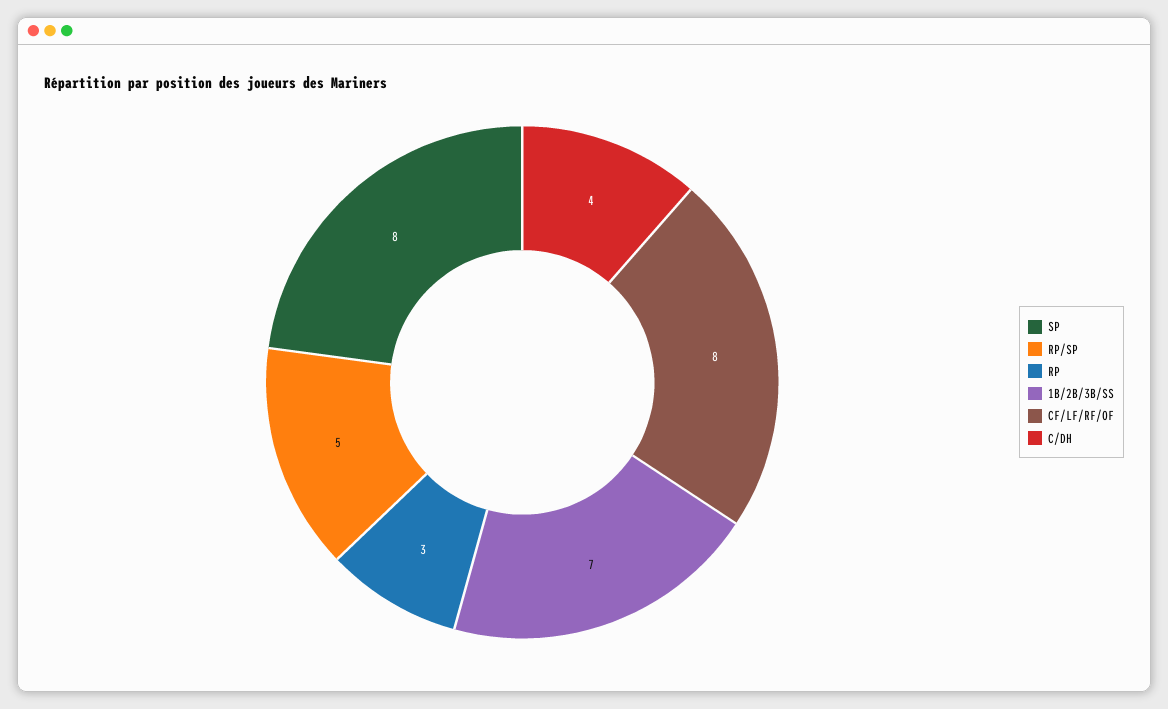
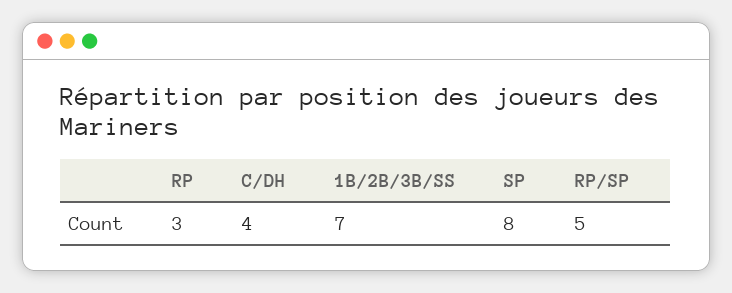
  {
    "SP": 8,
    "RP/SP": 5,
    "RP": 3,
    "1B/2B/3B/SS": 7,
-   "CF/LF/RF/OF": 8,
    "C/DH": 4
  }

